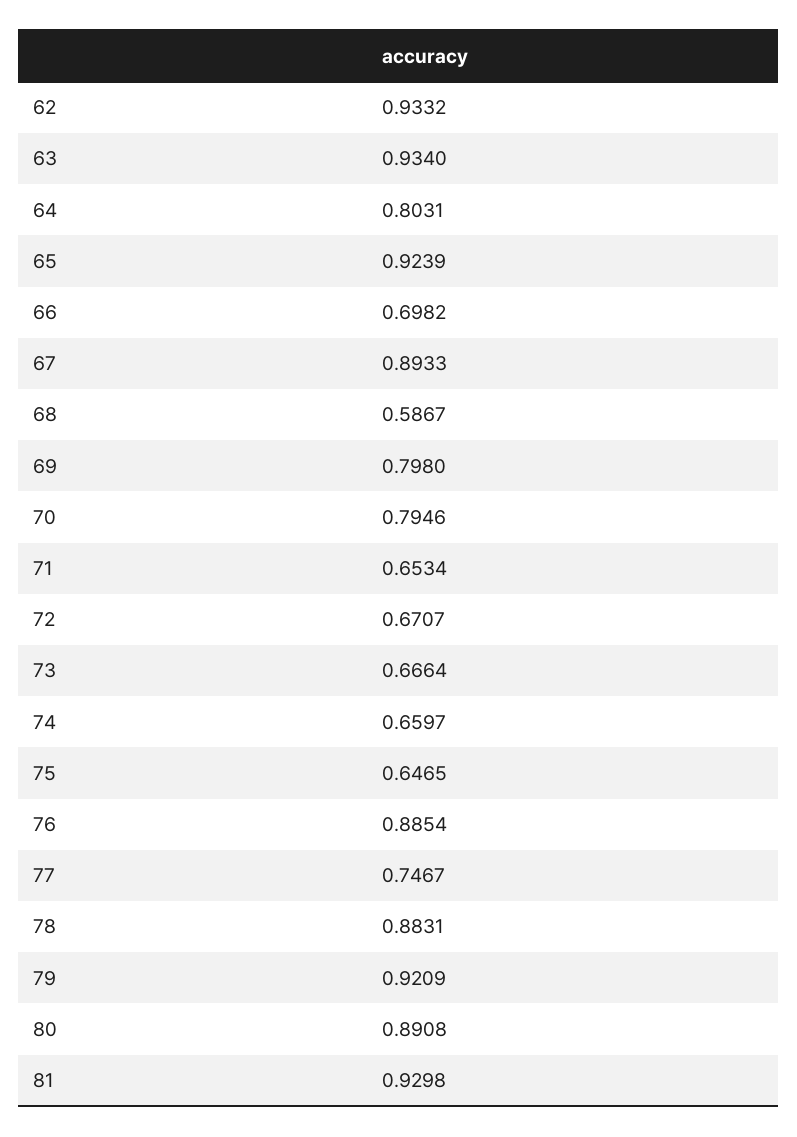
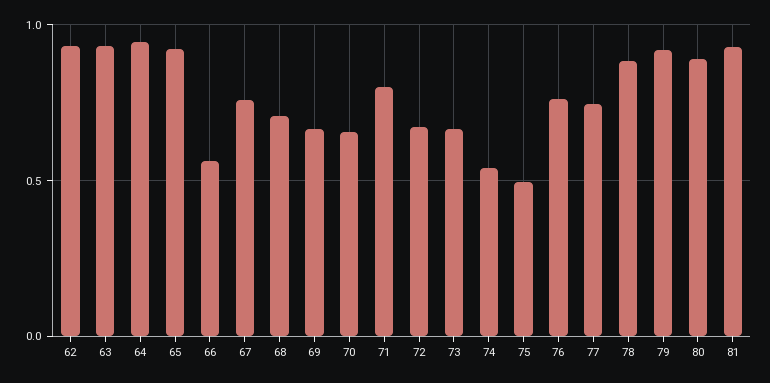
  {
    "62": 0.9332,
    "63": 0.934,
-   "64": 0.8031,
+   "64": 0.95,
    "65": 0.9239,
-   "66": 0.6982,
+   "66": 0.55,
-   "67": 0.8933,
+   "67": 0.75,
-   "68": 0.5867,
+   "68": 0.7,
-   "69": 0.798,
+   "69": 0.65,
-   "70": 0.7946,
+   "70": 0.65,
-   "71": 0.6534,
+   "71": 0.8,
    "72": 0.6707,
    "73": 0.6664,
-   "74": 0.6597,
+   "74": 0.55,
-   "75": 0.6465,
+   "75": 0.5,
-   "76": 0.8854,
+   "76": 0.75,
    "77": 0.7467,
    "78": 0.8831,
    "79": 0.9209,
    "80": 0.8908,
    "81": 0.9298
  }

